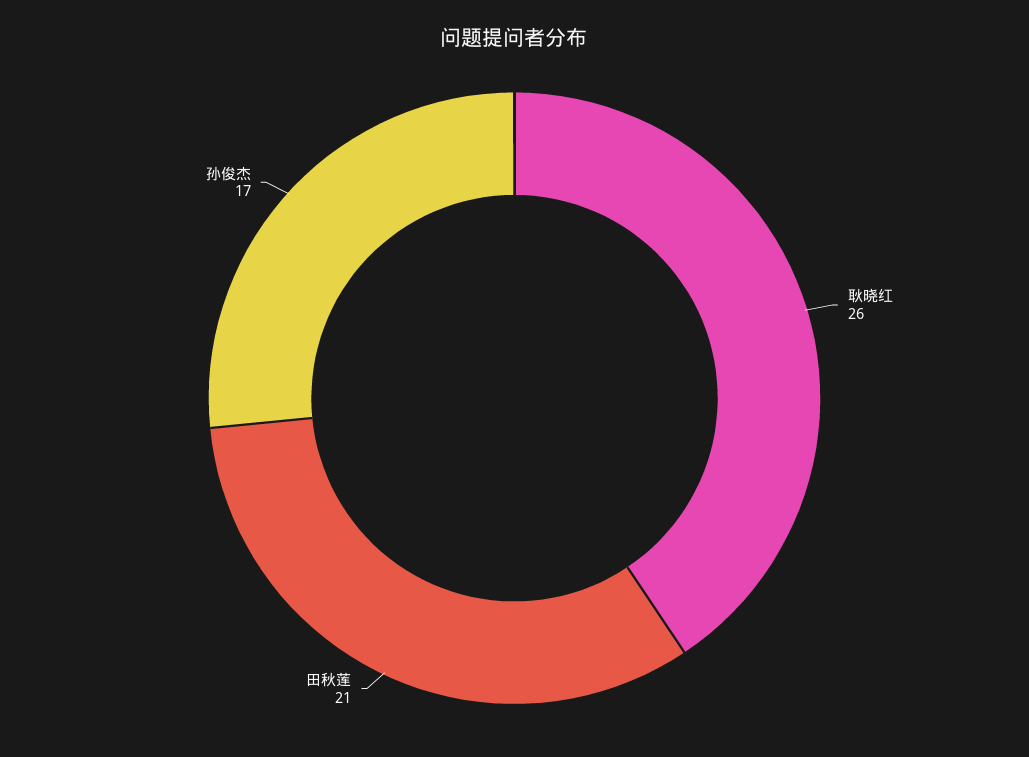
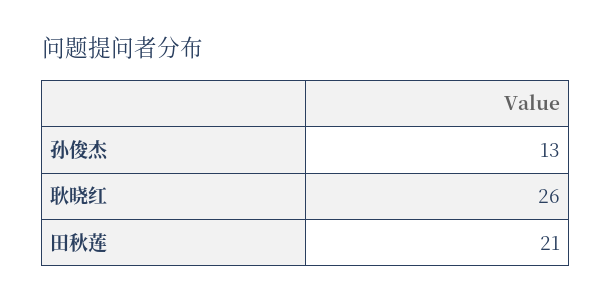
  {
    "耿晓红": 26,
    "田秋莲": 21,
-   "孙俊杰": 17
+   "孙俊杰": 13
  }

